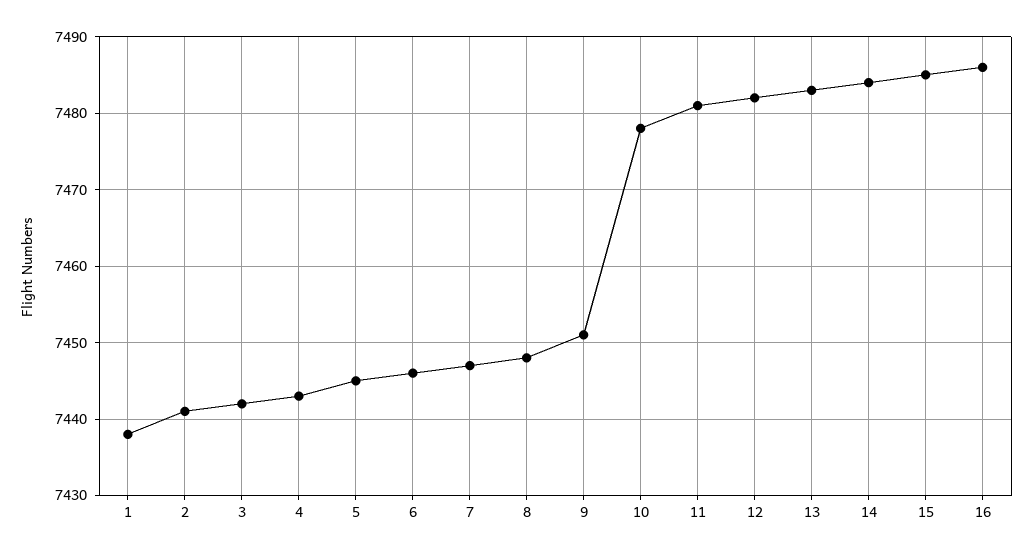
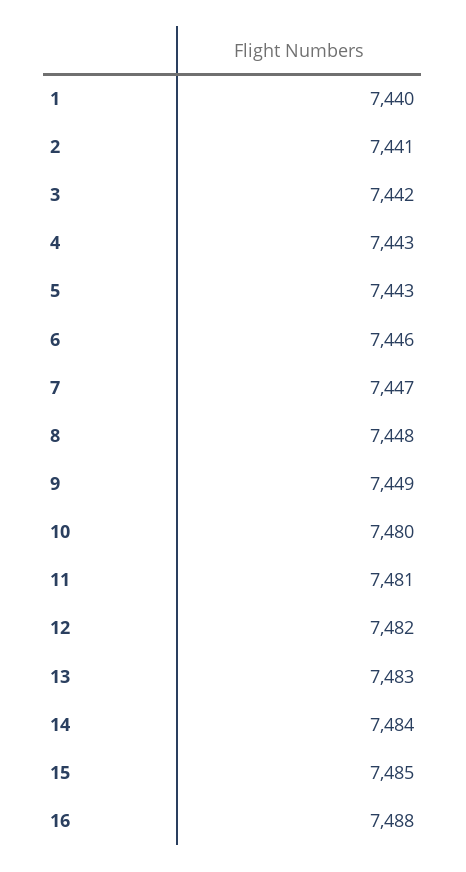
  {
-   "1": 7438,
+   "1": 7440,
    "2": 7441,
    "3": 7442,
    "4": 7443,
-   "5": 7445,
+   "5": 7443,
    "6": 7446,
    "7": 7447,
    "8": 7448,
-   "9": 7451,
+   "9": 7449,
-   "10": 7478,
+   "10": 7480,
    "11": 7481,
    "12": 7482,
    "13": 7483,
    "14": 7484,
    "15": 7485,
-   "16": 7486
+   "16": 7488
  }

